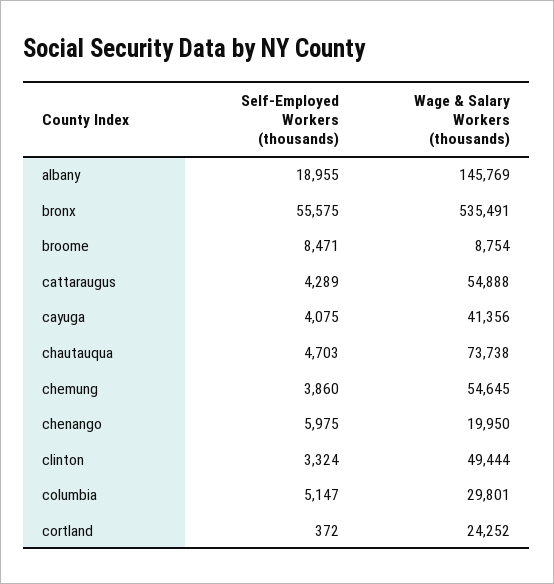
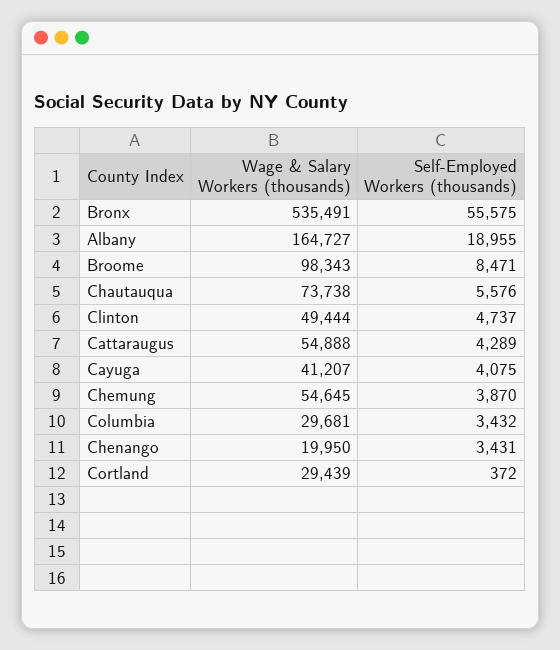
  {
    "Self-Employed Workers (thousands)": {
      "albany": 18955,
      "bronx": 55575,
      "broome": 8471,
      "cattaraugus": 4289,
      "cayuga": 4075,
-     "chautauqua": 4703,
+     "chautauqua": 5576,
-     "chemung": 3860,
+     "chemung": 3870,
-     "chenango": 5975,
+     "chenango": 3431,
-     "clinton": 3324,
+     "clinton": 4737,
-     "columbia": 5147,
+     "columbia": 3432,
      "cortland": 372
    },
    "Wage & Salary Workers (thousands)": {
-     "albany": 145769,
+     "albany": 164727,
      "bronx": 535491,
-     "broome": 8754,
+     "broome": 98343,
      "cattaraugus": 54888,
-     "cayuga": 41356,
+     "cayuga": 41207,
      "chautauqua": 73738,
      "chemung": 54645,
      "chenango": 19950,
      "clinton": 49444,
-     "columbia": 29801,
+     "columbia": 29681,
-     "cortland": 24252
+     "cortland": 29439
    }
  }

